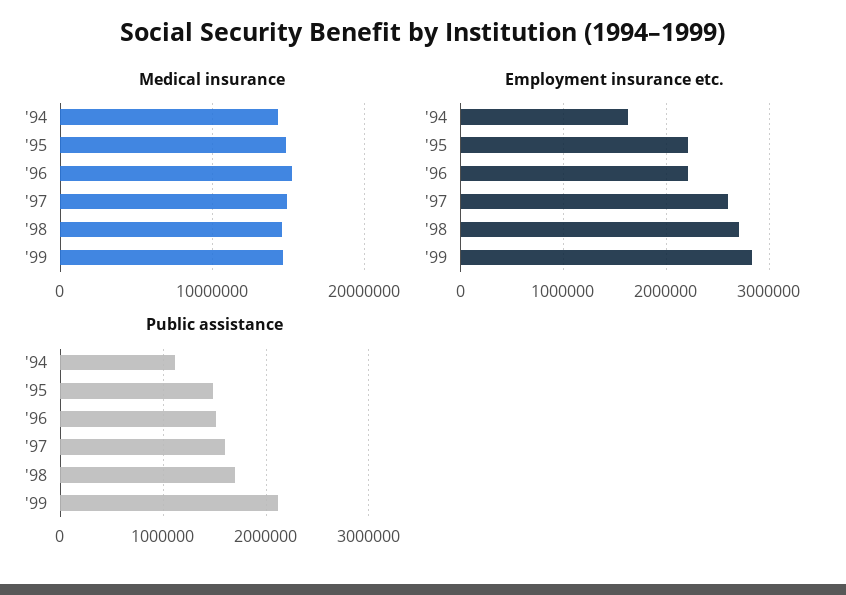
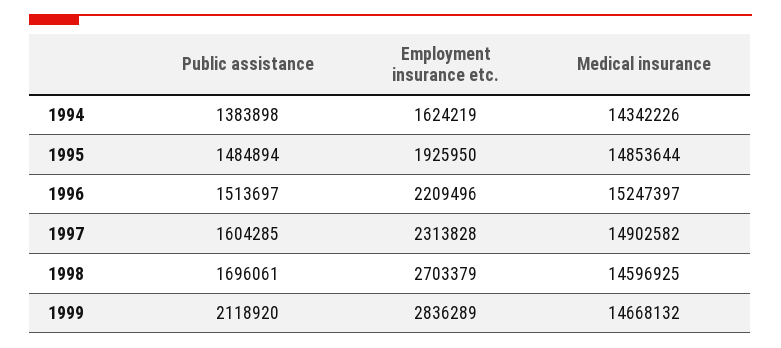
  {
    "Medical insurance": {
      "'94": 14342226,
      "'95": 14853644,
      "'96": 15247397,
      "'97": 14902582,
      "'98": 14596925,
      "'99": 14668132
    },
    "Employment insurance etc.": {
      "'94": 1624219,
-     "'95": 2200000,
+     "'95": 1925950,
      "'96": 2209496,
-     "'97": 2600000,
+     "'97": 2313828,
      "'98": 2703379,
      "'99": 2836289
    },
    "Public assistance": {
-     "'94": 1100000,
+     "'94": 1383898,
      "'95": 1484894,
      "'96": 1513697,
      "'97": 1604285,
      "'98": 1696061,
      "'99": 2118920
    }
  }

